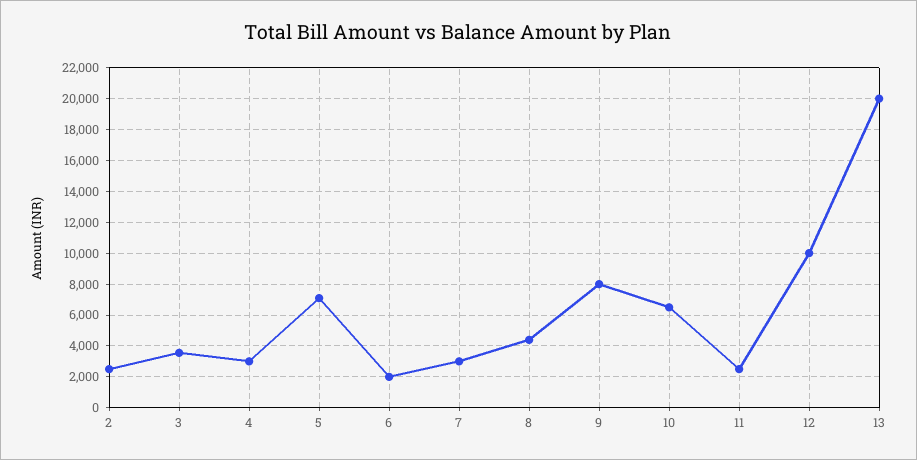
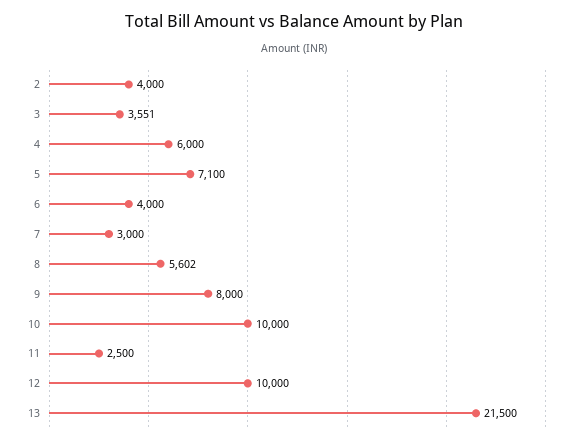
  {
-   "2": 2500,
+   "2": 4000,
    "3": 3551,
-   "4": 3000,
+   "4": 6000,
    "5": 7100,
-   "6": 2000,
+   "6": 4000,
    "7": 3000,
-   "8": 4500,
+   "8": 5602,
    "9": 8000,
-   "10": 6500,
+   "10": 10000,
    "11": 2500,
    "12": 10000,
-   "13": 20000
+   "13": 21500
  }

